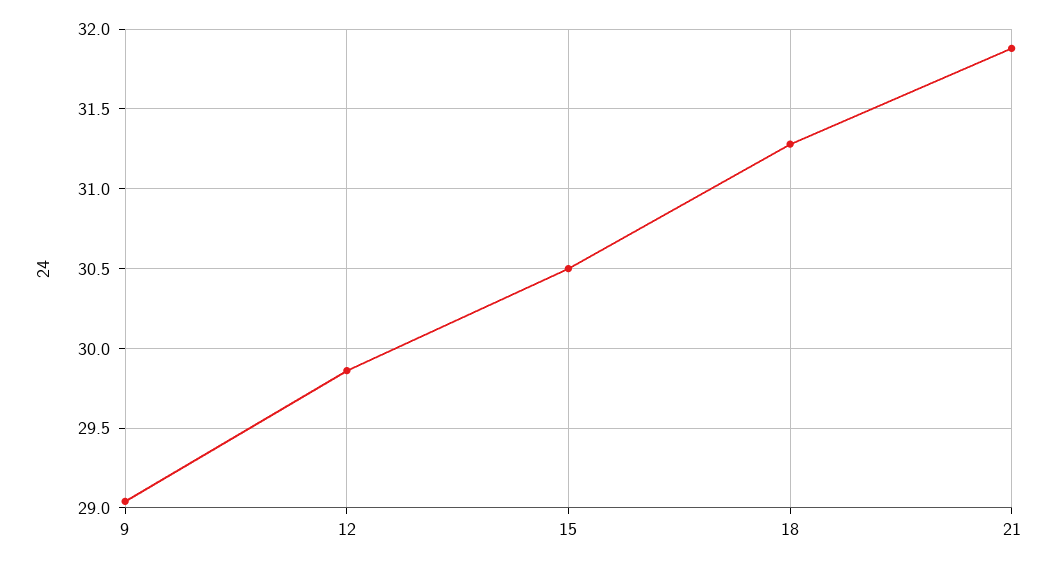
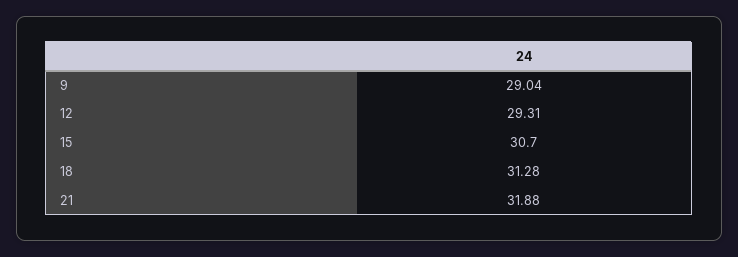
  {
    "9": 29.04,
-   "12": 29.85,
+   "12": 29.31,
-   "15": 30.5,
+   "15": 30.7,
    "18": 31.28,
    "21": 31.88
  }

